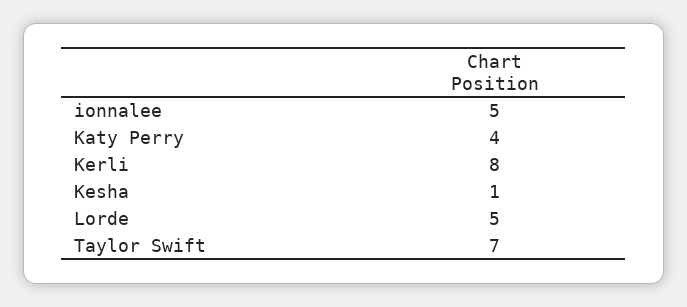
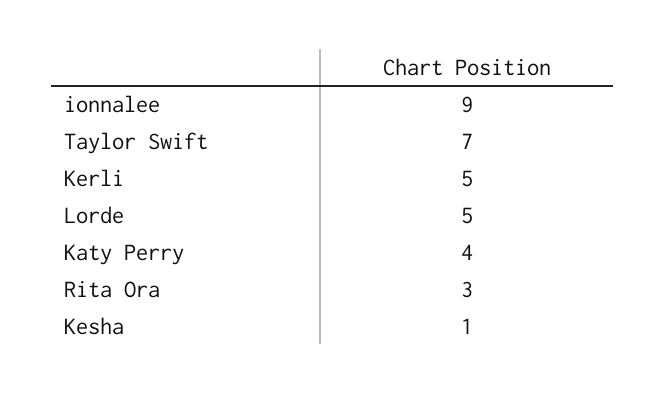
  {
-   "ionnalee": 5,
+   "ionnalee": 9,
    "Katy Perry": 4,
-   "Kerli": 8,
+   "Kerli": 5,
    "Kesha": 1,
    "Lorde": 5,
-   "Taylor Swift": 7
+   "Taylor Swift": 7,
+   "Rita Ora": 3
  }

